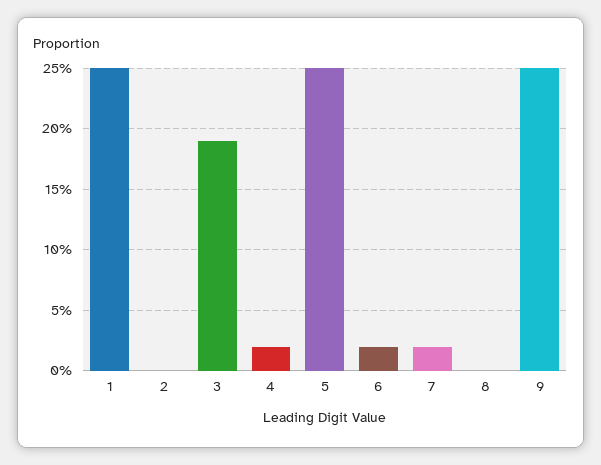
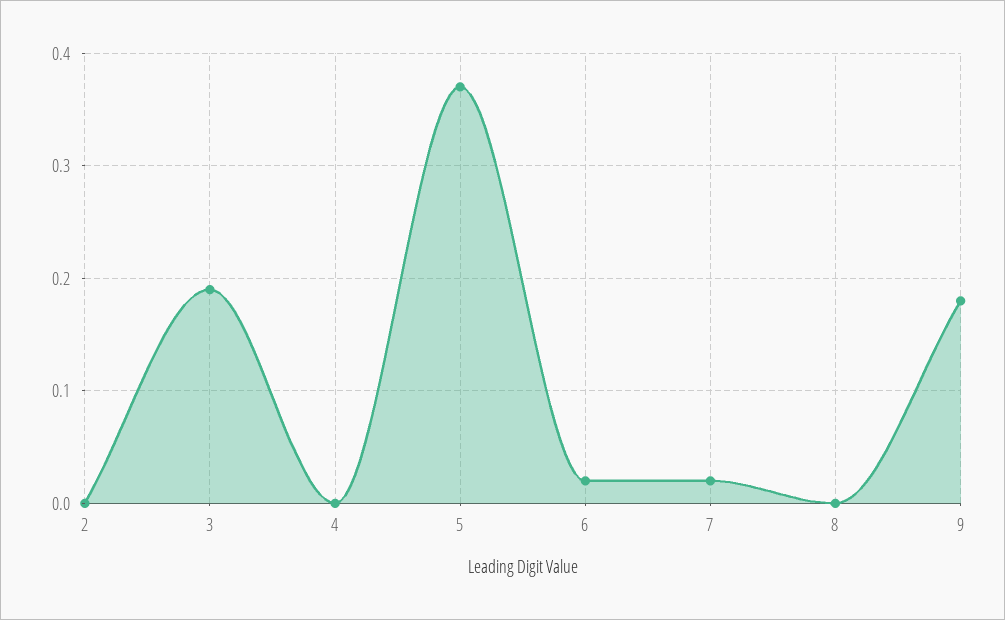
  {
-   "1": 0.25,
    "2": 0,
    "3": 0.19,
-   "4": 0.02,
+   "4": 0,
-   "5": 0.25,
+   "5": 0.37,
    "6": 0.02,
    "7": 0.02,
    "8": 0,
-   "9": 0.25
+   "9": 0.18
  }

